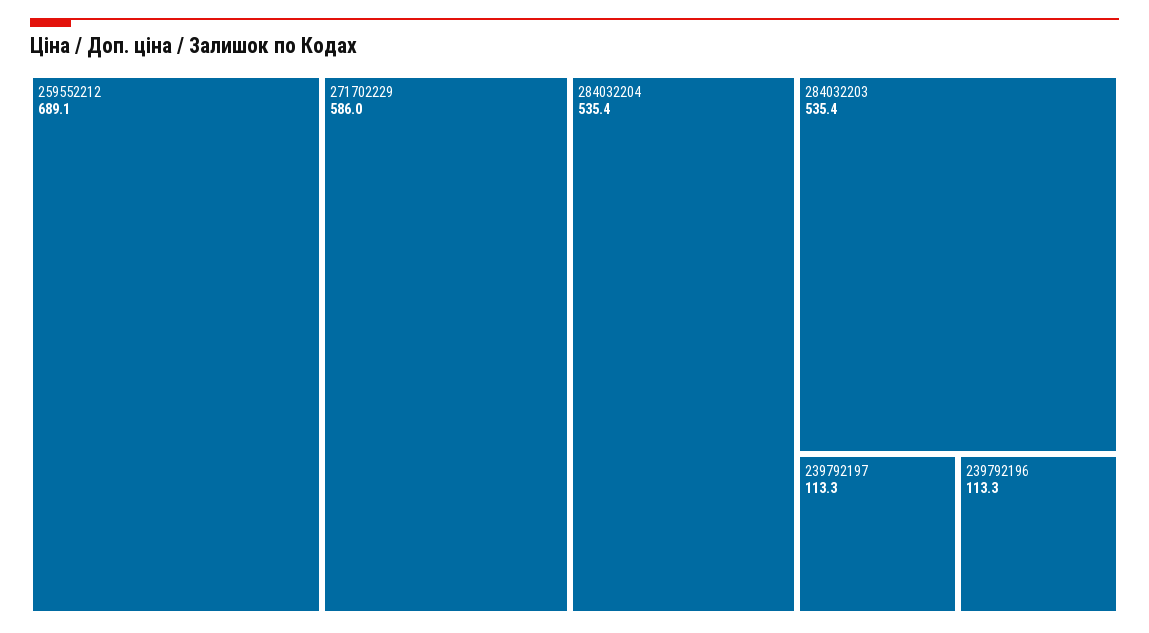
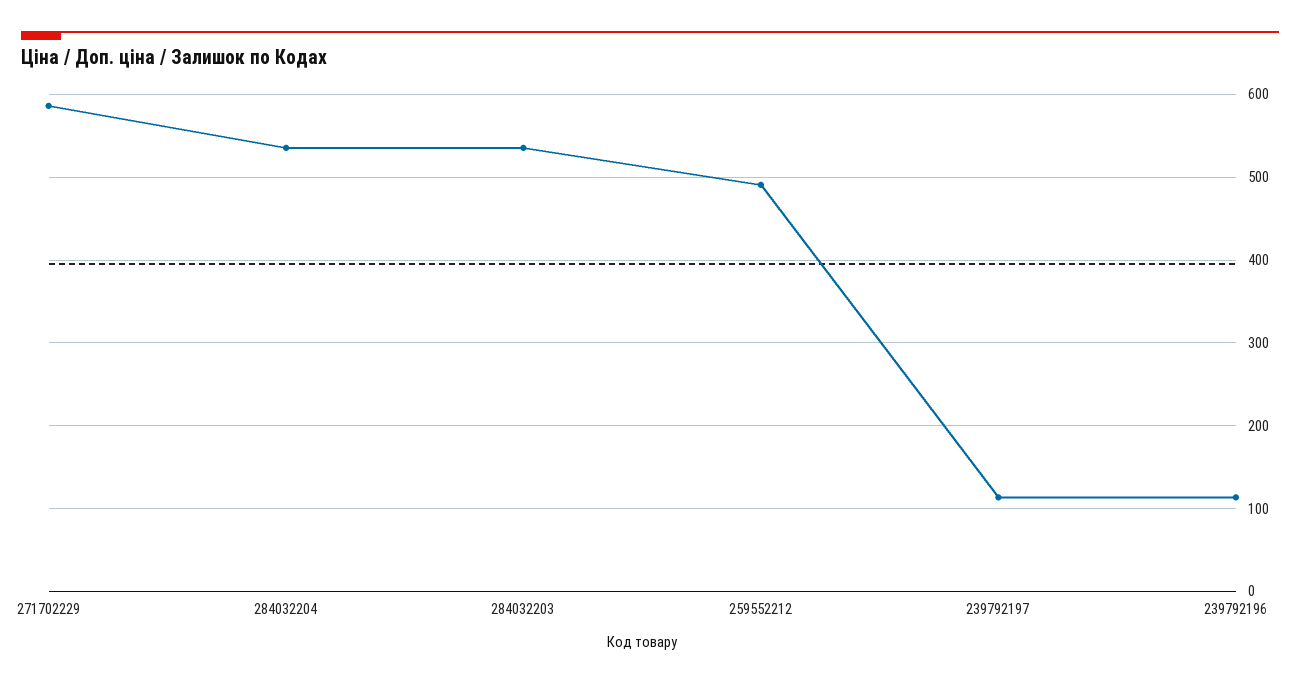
  {
-   "259552212": 689.1,
+   "259552212": 490,
    "271702229": 586,
    "284032204": 535.4,
    "284032203": 535.4,
    "239792197": 113.3,
    "239792196": 113.3
  }

